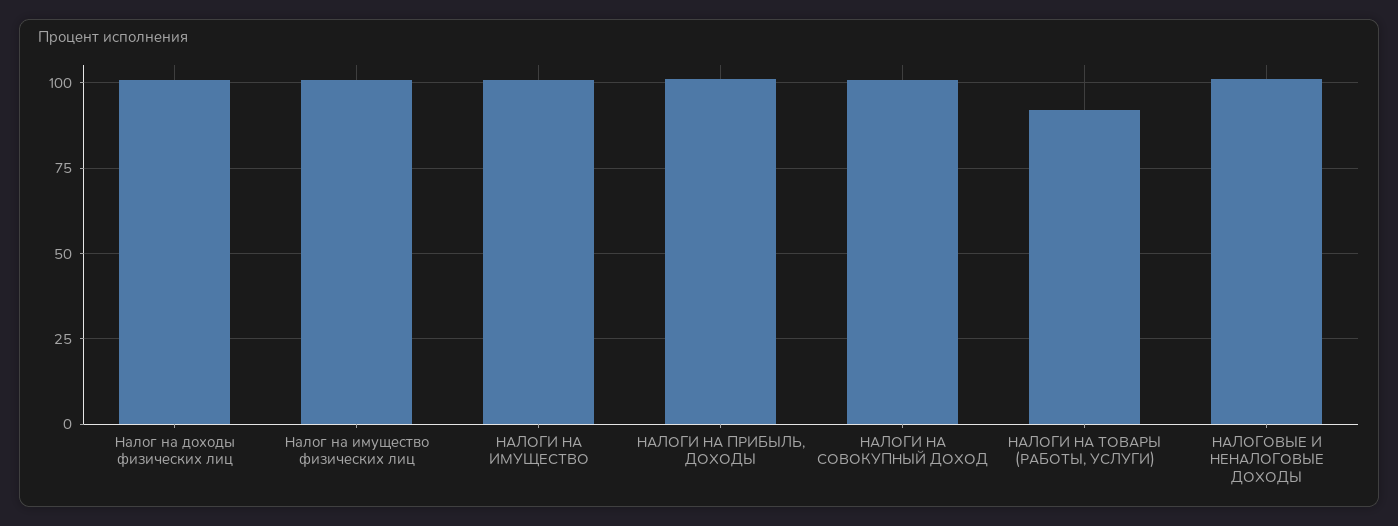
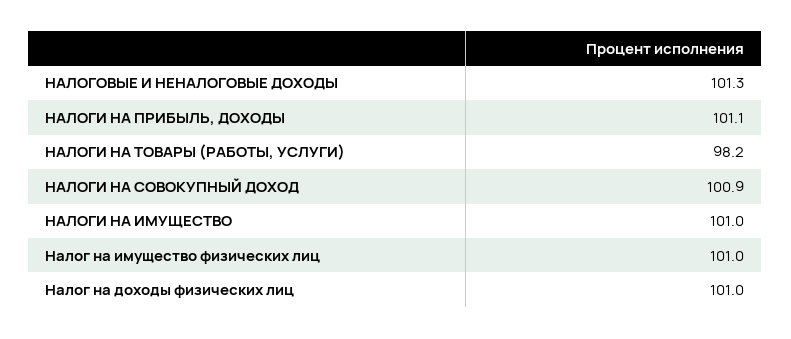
  {
    "Налог на доходы физических лиц": 101,
    "Налог на имущество физических лиц": 101,
    "НАЛОГИ НА ИМУЩЕСТВО": 101,
    "НАЛОГИ НА ПРИБЫЛЬ, ДОХОДЫ": 101.1,
    "НАЛОГИ НА СОВОКУПНЫЙ ДОХОД": 100.9,
-   "НАЛОГИ НА ТОВАРЫ (РАБОТЫ, УСЛУГИ)": 92.5,
+   "НАЛОГИ НА ТОВАРЫ (РАБОТЫ, УСЛУГИ)": 98.2,
    "НАЛОГОВЫЕ И НЕНАЛОГОВЫЕ ДОХОДЫ": 101.3
  }

